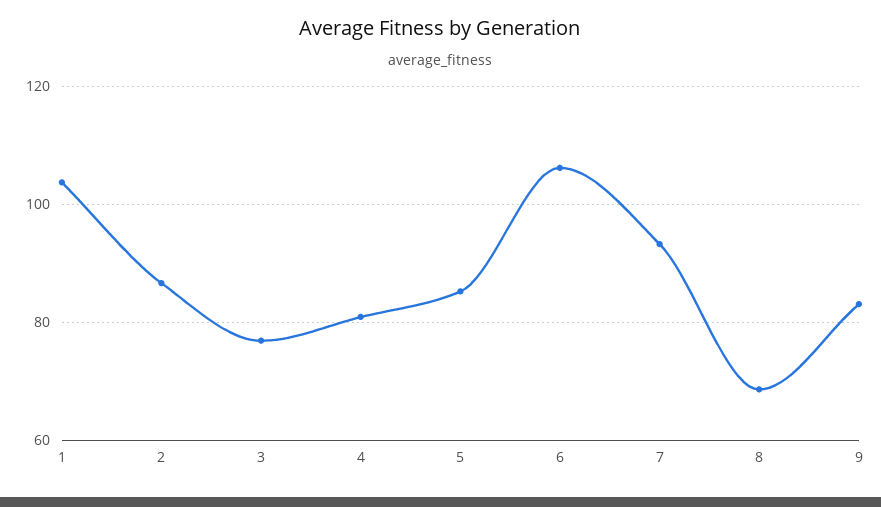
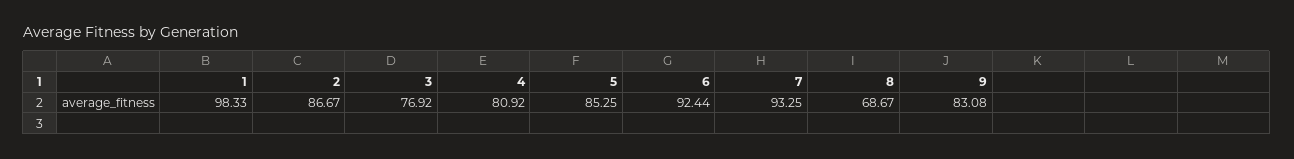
  {
-   "1": 104,
+   "1": 98.33,
    "2": 86.67,
    "3": 76.92,
    "4": 80.92,
    "5": 85.25,
-   "6": 106,
+   "6": 92.44,
    "7": 93.25,
    "8": 68.67,
    "9": 83.08
  }

